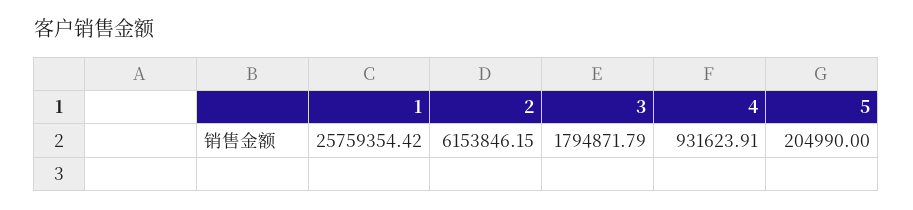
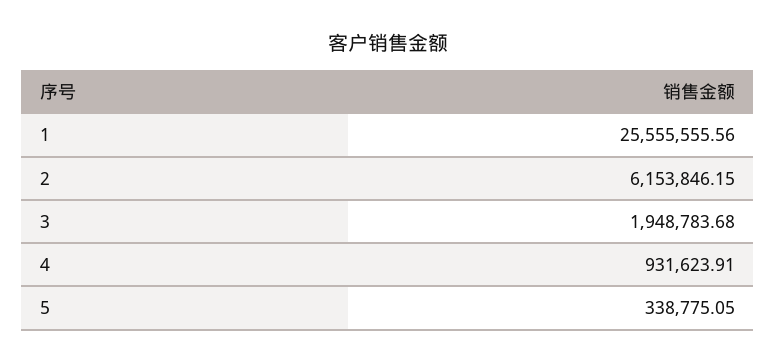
  {
-   "1": 25759354.42,
+   "1": 25555555.56,
    "2": 6153846.15,
-   "3": 1794871.79,
+   "3": 1948783.68,
    "4": 931623.91,
-   "5": 204990
+   "5": 338775.05
  }

